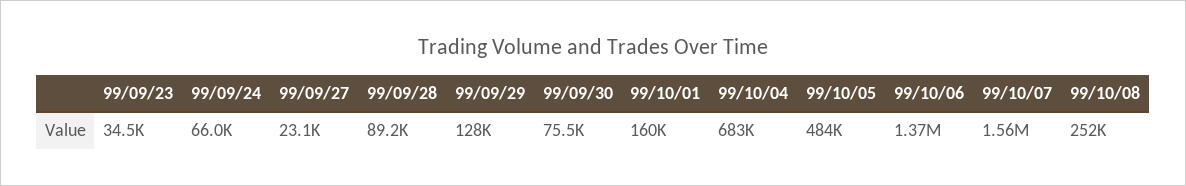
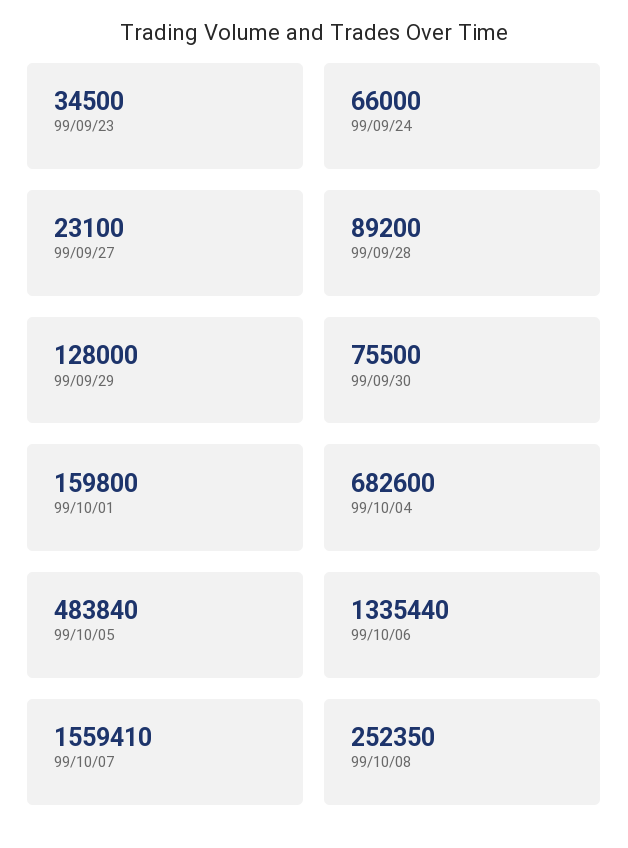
  {
    "99/09/23": 34500,
    "99/09/24": 66000,
    "99/09/27": 23100,
    "99/09/28": 89200,
    "99/09/29": 128000,
    "99/09/30": 75500,
    "99/10/01": 159800,
    "99/10/04": 682600,
    "99/10/05": 483840,
-   "99/10/06": 1370000,
+   "99/10/06": 1335440,
    "99/10/07": 1559410,
    "99/10/08": 252350
  }

